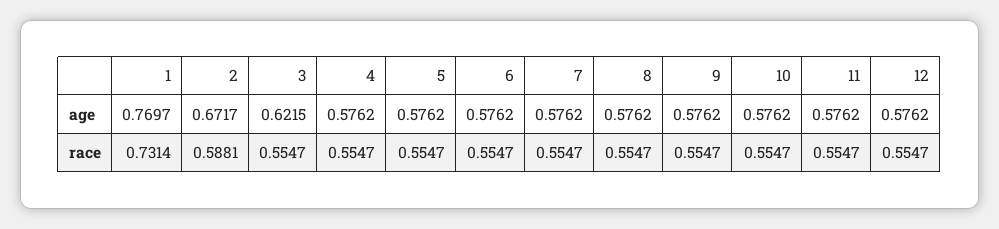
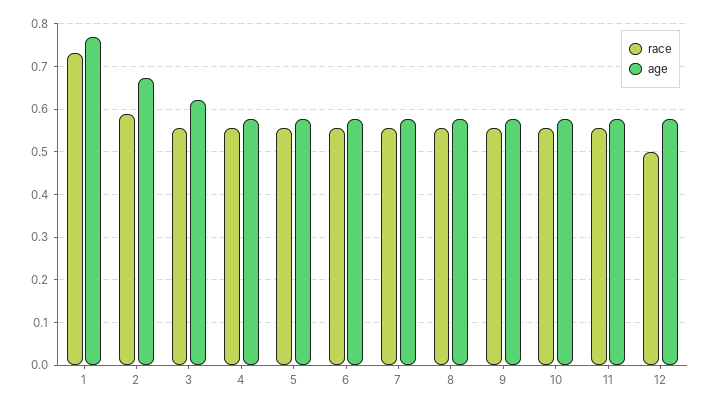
  {
    "age": {
      "1": 0.7697,
      "2": 0.6717,
      "3": 0.6215,
      "4": 0.5762,
      "5": 0.5762,
      "6": 0.5762,
      "7": 0.5762,
      "8": 0.5762,
      "9": 0.5762,
      "10": 0.5762,
      "11": 0.5762,
      "12": 0.5762
    },
    "race": {
      "1": 0.7314,
      "2": 0.5881,
      "3": 0.5547,
      "4": 0.5547,
      "5": 0.5547,
      "6": 0.5547,
      "7": 0.5547,
      "8": 0.5547,
      "9": 0.5547,
      "10": 0.5547,
      "11": 0.5547,
-     "12": 0.5547
+     "12": 0.5
    }
  }

